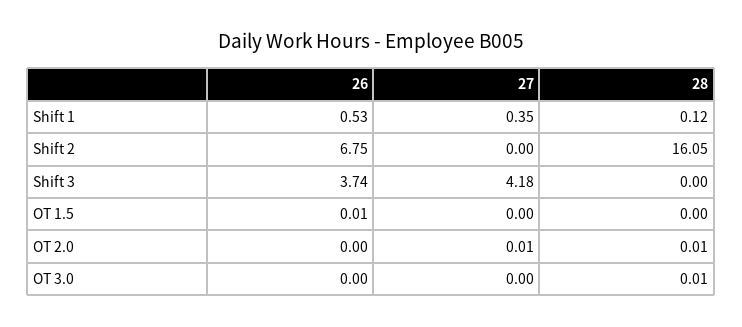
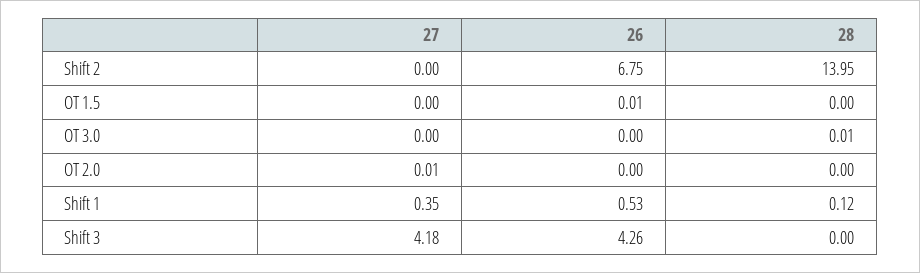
  {
    "26": {
      "Shift 1": 0.53,
      "Shift 2": 6.75,
-     "Shift 3": 3.74,
+     "Shift 3": 4.26,
      "OT 1.5": 0.01,
      "OT 2.0": 0,
      "OT 3.0": 0
    },
    "27": {
      "Shift 1": 0.35,
      "Shift 2": 0,
      "Shift 3": 4.18,
      "OT 1.5": 0,
      "OT 2.0": 0.01,
      "OT 3.0": 0
    },
    "28": {
      "Shift 1": 0.12,
-     "Shift 2": 16.05,
+     "Shift 2": 13.95,
      "Shift 3": 0,
      "OT 1.5": 0,
-     "OT 2.0": 0.01,
+     "OT 2.0": 0,
      "OT 3.0": 0.01
    }
  }

